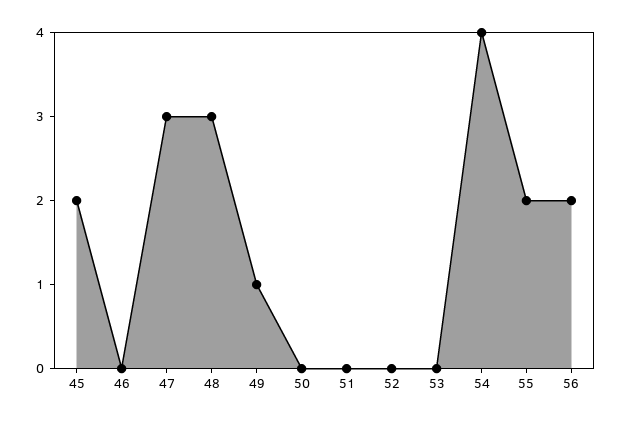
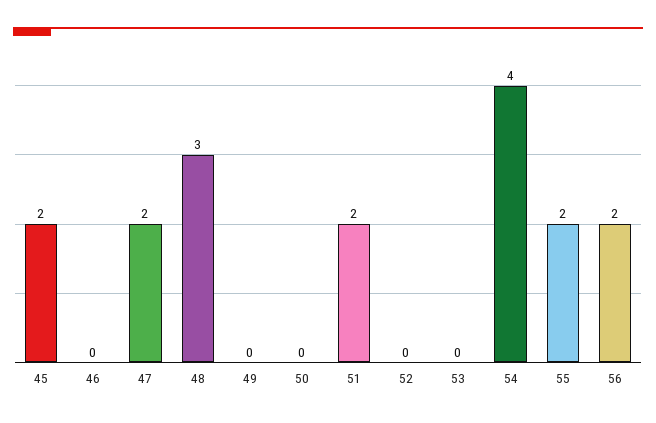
  {
    "45": 2,
    "46": 0,
-   "47": 3,
+   "47": 2,
    "48": 3,
-   "49": 1,
+   "49": 0,
    "50": 0,
-   "51": 0,
+   "51": 2,
    "52": 0,
    "53": 0,
    "54": 4,
    "55": 2,
    "56": 2
  }

